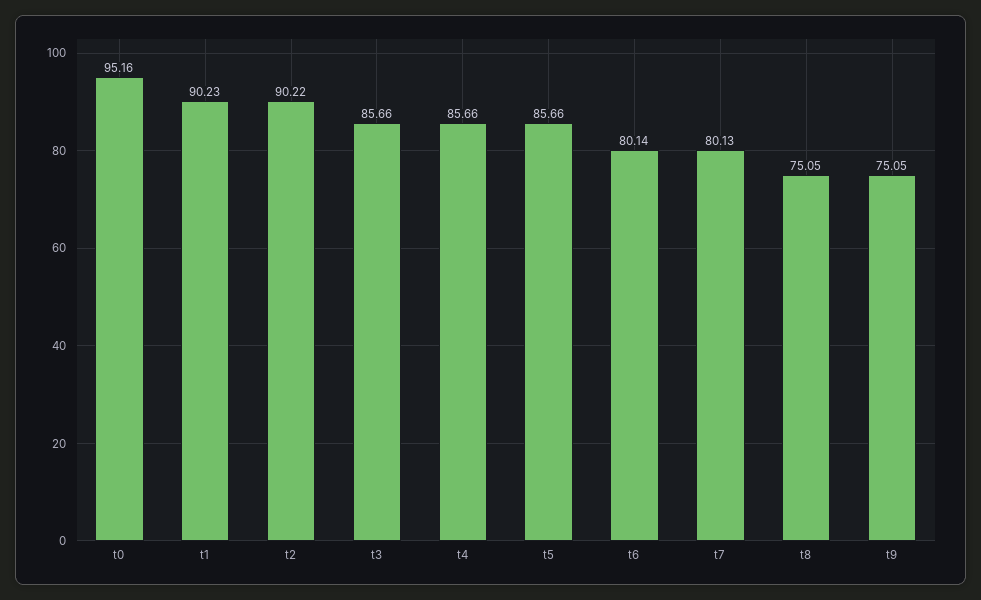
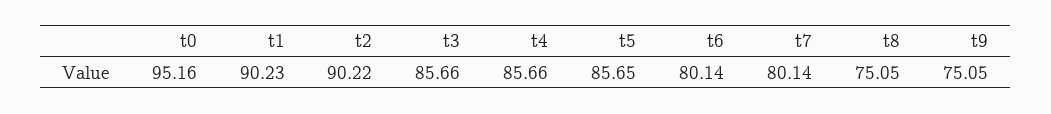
  {
    "t0": 95.16,
    "t1": 90.23,
    "t2": 90.22,
    "t3": 85.66,
    "t4": 85.66,
-   "t5": 85.66,
+   "t5": 85.65,
    "t6": 80.14,
-   "t7": 80.13,
+   "t7": 80.14,
    "t8": 75.05,
    "t9": 75.05
  }

